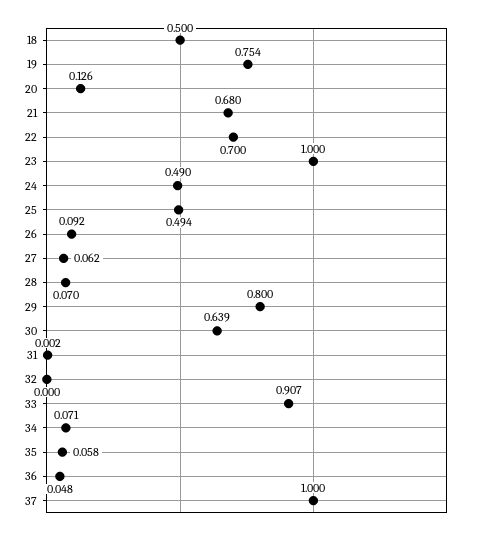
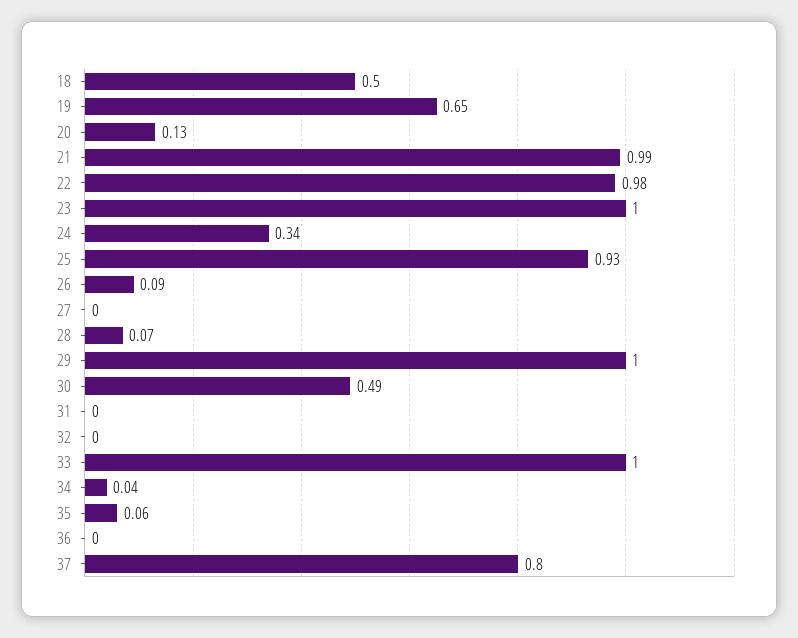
  {
    "18": 0.5,
-   "19": 0.754,
+   "19": 0.65,
    "20": 0.126,
-   "21": 0.68,
+   "21": 0.99,
-   "22": 0.7,
+   "22": 0.98,
    "23": 1,
-   "24": 0.49,
+   "24": 0.34,
-   "25": 0.494,
+   "25": 0.93,
    "26": 0.092,
-   "27": 0.062,
+   "27": 0,
    "28": 0.07,
-   "29": 0.8,
+   "29": 1,
-   "30": 0.639,
+   "30": 0.49,
    "31": 0.002,
    "32": 0,
-   "33": 0.907,
+   "33": 1,
-   "34": 0.071,
+   "34": 0.04,
    "35": 0.058,
-   "36": 0.048,
+   "36": 0,
-   "37": 1
+   "37": 0.8
  }

